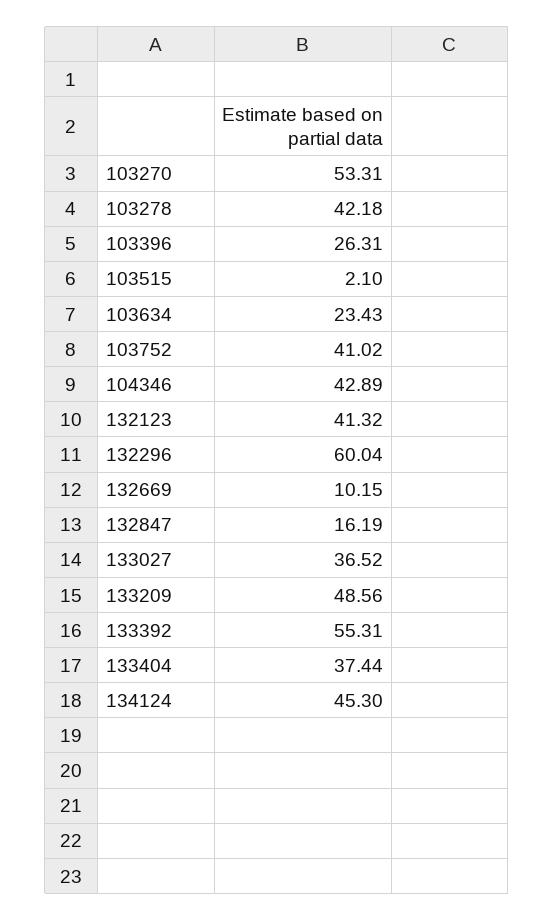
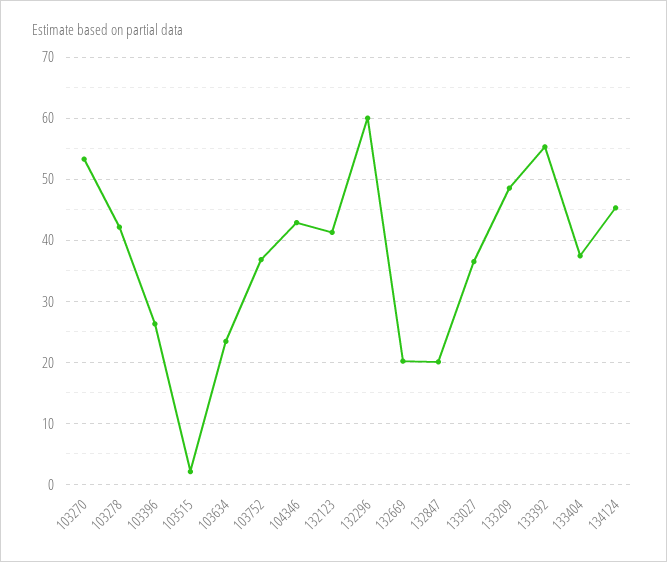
  {
    "103270": 53.31,
    "103278": 42.18,
    "103396": 26.31,
    "103515": 2.1,
    "103634": 23.43,
-   "103752": 41.02,
+   "103752": 37,
    "104346": 42.89,
    "132123": 41.32,
    "132296": 60.04,
-   "132669": 10.15,
+   "132669": 20,
-   "132847": 16.19,
+   "132847": 20,
    "133027": 36.52,
    "133209": 48.56,
    "133392": 55.31,
    "133404": 37.44,
    "134124": 45.3
  }

